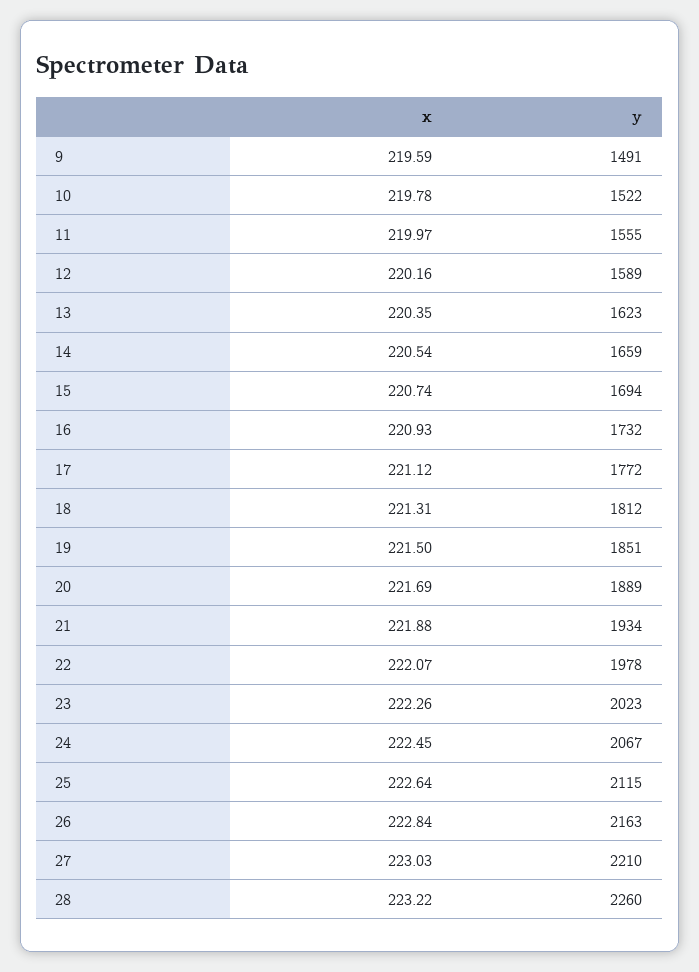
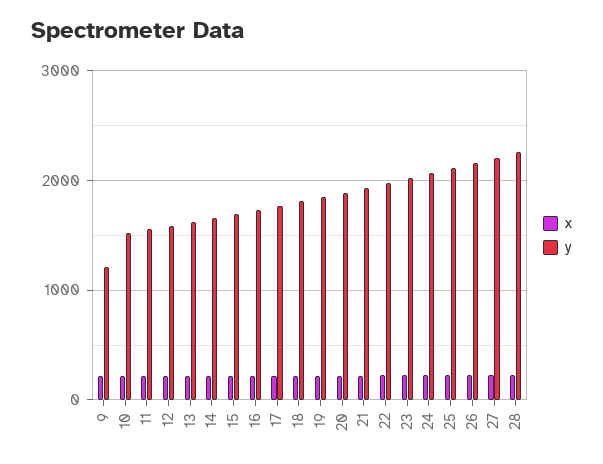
  {
    "x": {
      "9": 219.59,
      "10": 219.78,
      "11": 219.97,
      "12": 220.16,
      "13": 220.35,
      "14": 220.54,
      "15": 220.74,
      "16": 220.93,
      "17": 221.12,
      "18": 221.31,
      "19": 221.5,
      "20": 221.69,
      "21": 221.88,
      "22": 222.07,
      "23": 222.26,
      "24": 222.45,
      "25": 222.64,
      "26": 222.84,
      "27": 223.03,
      "28": 223.22
    },
    "y": {
-     "9": 1491,
+     "9": 1200,
      "10": 1522,
      "11": 1555,
      "12": 1589,
      "13": 1623,
      "14": 1659,
      "15": 1694,
      "16": 1732,
      "17": 1772,
      "18": 1812,
      "19": 1851,
      "20": 1889,
      "21": 1934,
      "22": 1978,
      "23": 2023,
      "24": 2067,
      "25": 2115,
      "26": 2163,
      "27": 2210,
      "28": 2260
    }
  }

